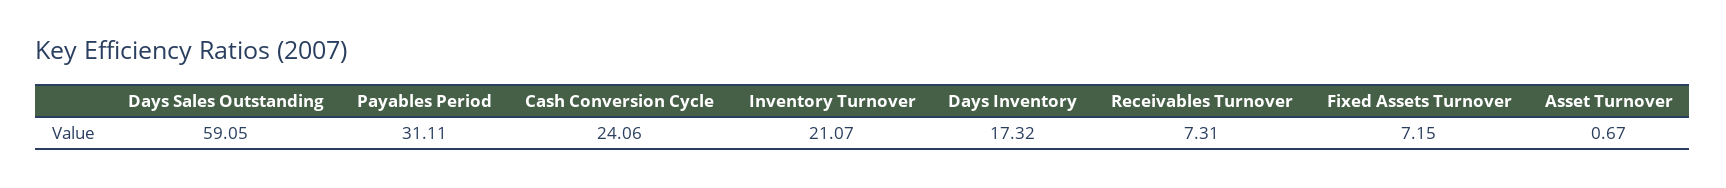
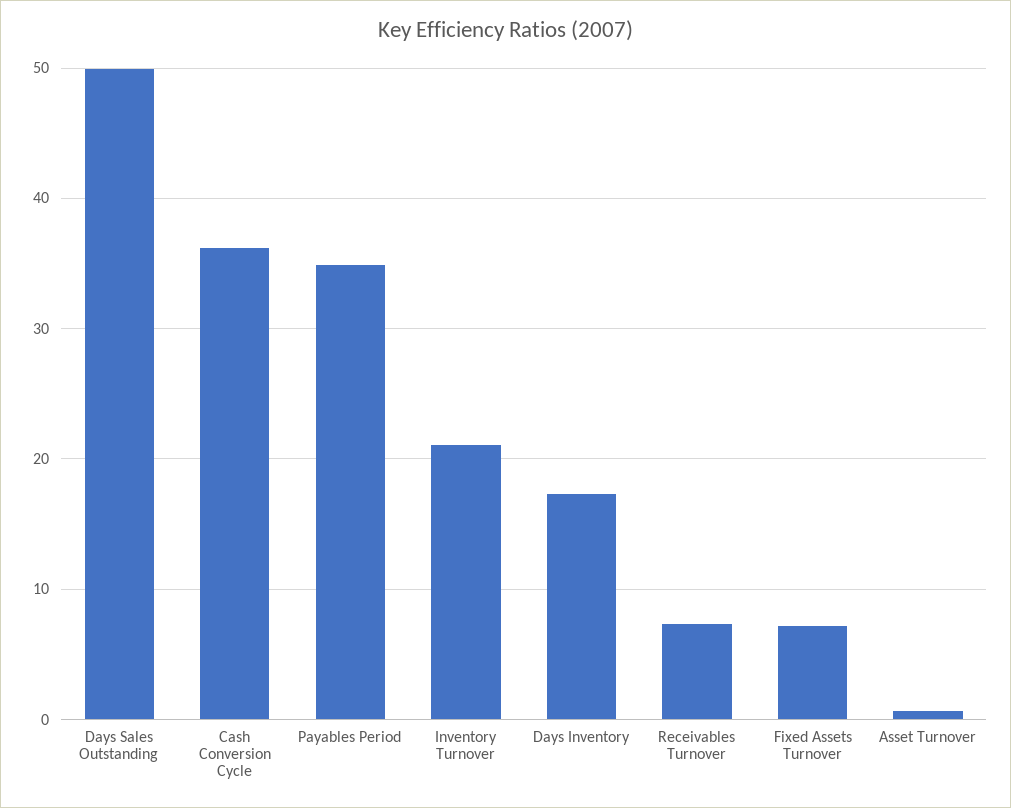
  {
-   "Days Sales Outstanding": 59.05,
+   "Days Sales Outstanding": 50,
-   "Payables Period": 31.11,
+   "Payables Period": 35,
-   "Cash Conversion Cycle": 24.06,
+   "Cash Conversion Cycle": 36,
    "Inventory Turnover": 21.07,
    "Days Inventory": 17.32,
    "Receivables Turnover": 7.31,
    "Fixed Assets Turnover": 7.15,
    "Asset Turnover": 0.67
  }

